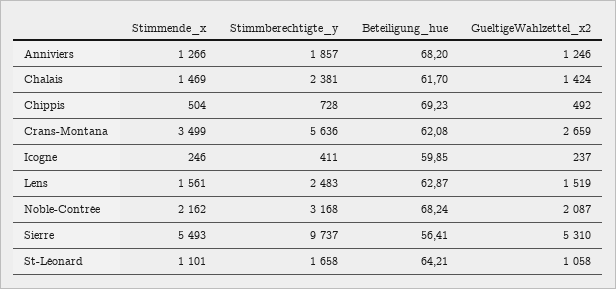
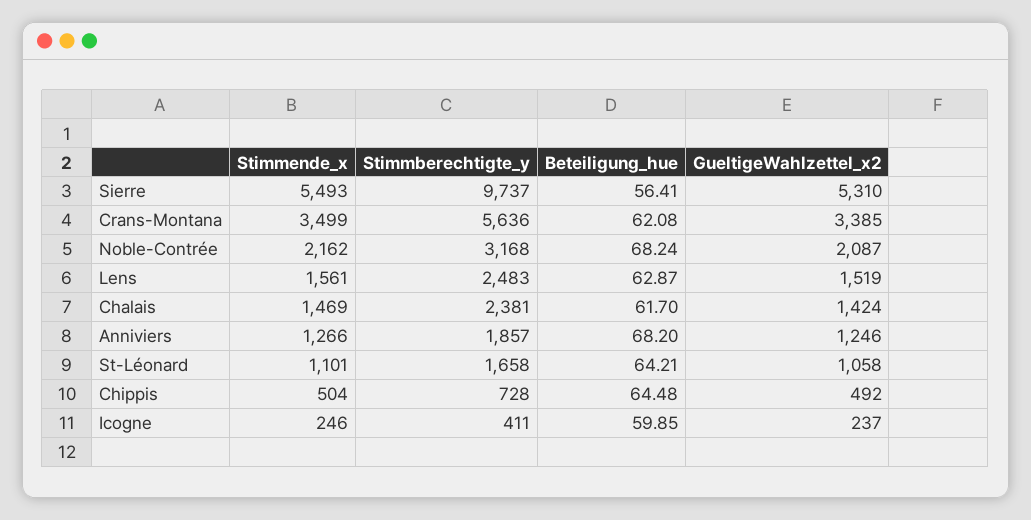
  {
    "Stimmende_x": {
      "Anniviers": 1266,
      "Chalais": 1469,
      "Chippis": 504,
      "Crans-Montana": 3499,
      "Icogne": 246,
      "Lens": 1561,
      "Noble-Contrée": 2162,
      "Sierre": 5493,
      "St-Léonard": 1101
    },
    "Stimmberechtigte_y": {
      "Anniviers": 1857,
      "Chalais": 2381,
      "Chippis": 728,
      "Crans-Montana": 5636,
      "Icogne": 411,
      "Lens": 2483,
      "Noble-Contrée": 3168,
      "Sierre": 9737,
      "St-Léonard": 1658
    },
    "Beteiligung_hue": {
      "Anniviers": 68.2,
      "Chalais": 61.7,
-     "Chippis": 69.23,
+     "Chippis": 64.48,
      "Crans-Montana": 62.08,
      "Icogne": 59.85,
      "Lens": 62.87,
      "Noble-Contrée": 68.24,
      "Sierre": 56.41,
      "St-Léonard": 64.21
    },
    "GueltigeWahlzettel_x2": {
      "Anniviers": 1246,
      "Chalais": 1424,
      "Chippis": 492,
-     "Crans-Montana": 2659,
+     "Crans-Montana": 3385,
      "Icogne": 237,
      "Lens": 1519,
      "Noble-Contrée": 2087,
      "Sierre": 5310,
      "St-Léonard": 1058
    }
  }

